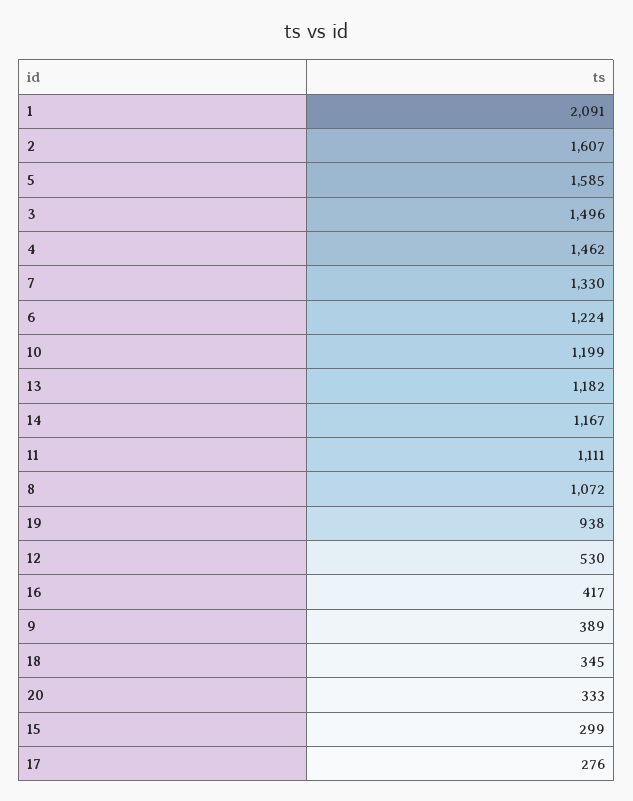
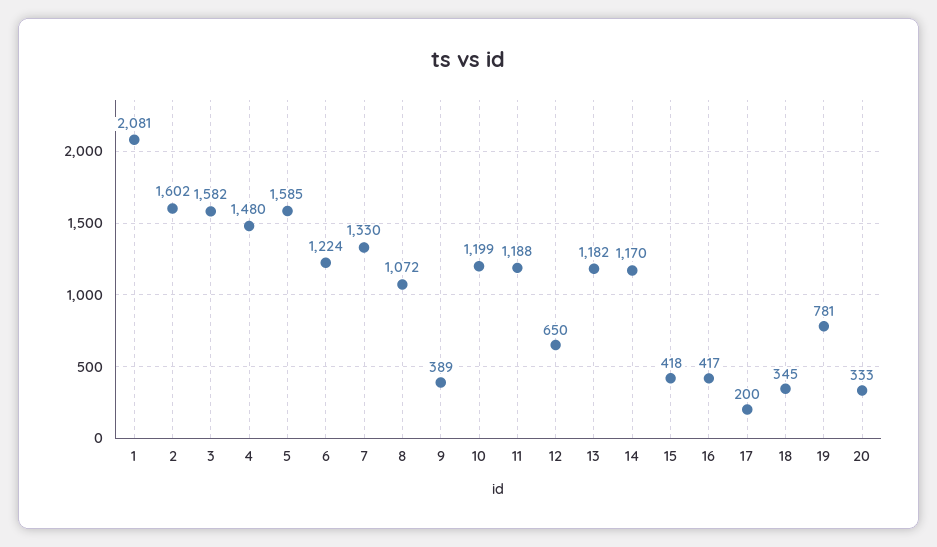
  {
-   "1": 2091,
+   "1": 2081,
-   "2": 1607,
+   "2": 1602,
    "5": 1585,
-   "3": 1496,
+   "3": 1582,
-   "4": 1462,
+   "4": 1480,
    "7": 1330,
    "6": 1224,
    "10": 1199,
    "13": 1182,
-   "14": 1167,
+   "14": 1170,
-   "11": 1111,
+   "11": 1188,
    "8": 1072,
-   "19": 938,
+   "19": 781,
-   "12": 530,
+   "12": 650,
    "16": 417,
    "9": 389,
    "18": 345,
    "20": 333,
-   "15": 299,
+   "15": 418,
-   "17": 276
+   "17": 200
  }

